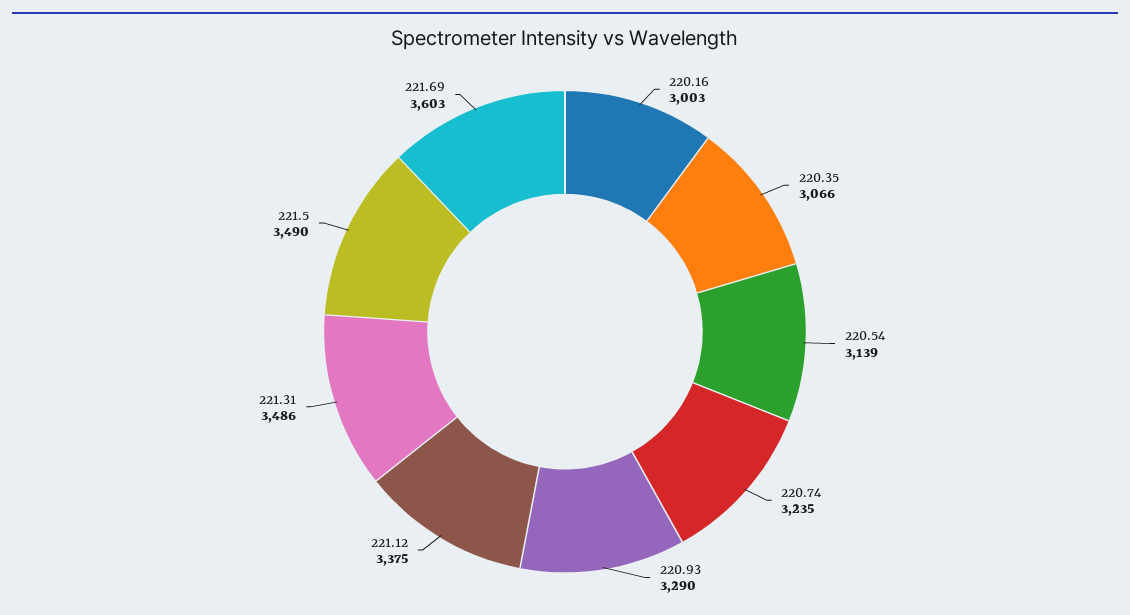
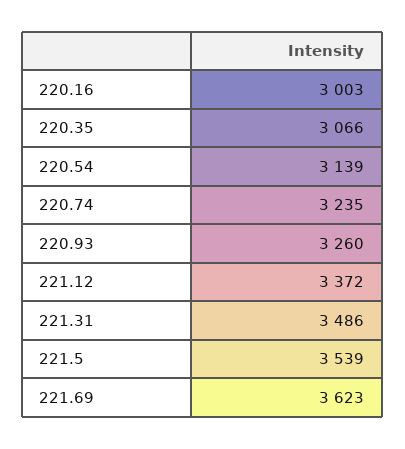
  {
    "220.16": 3003,
    "220.35": 3066,
    "220.54": 3139,
    "220.74": 3235,
-   "220.93": 3290,
+   "220.93": 3260,
-   "221.12": 3375,
+   "221.12": 3372,
    "221.31": 3486,
-   "221.5": 3490,
+   "221.5": 3539,
-   "221.69": 3603
+   "221.69": 3623
  }

